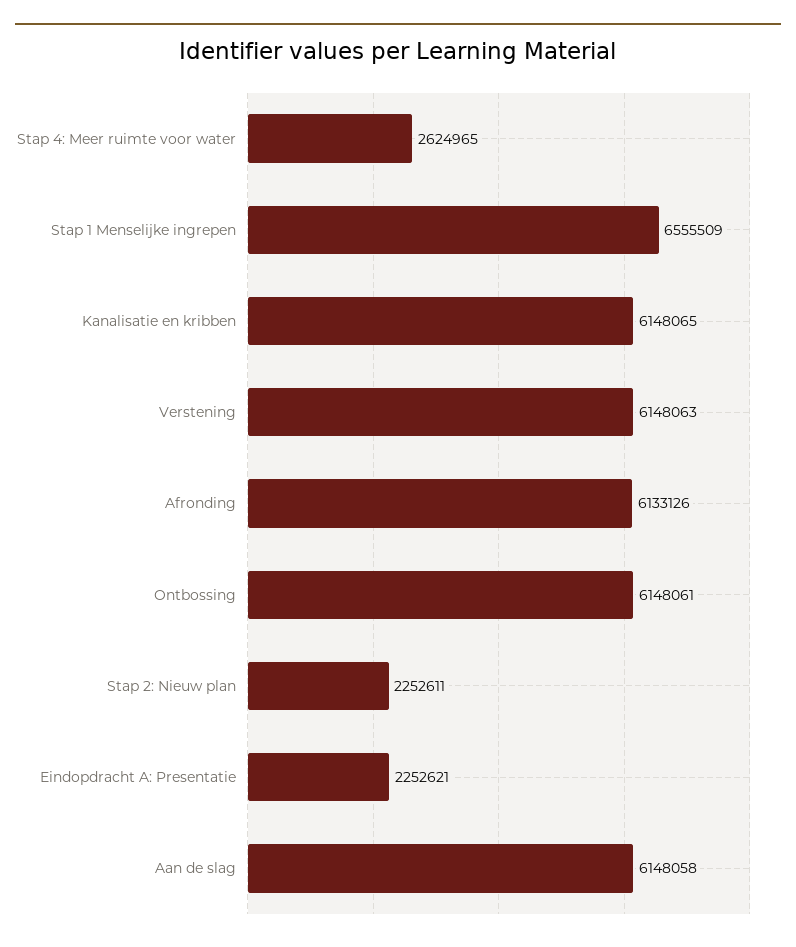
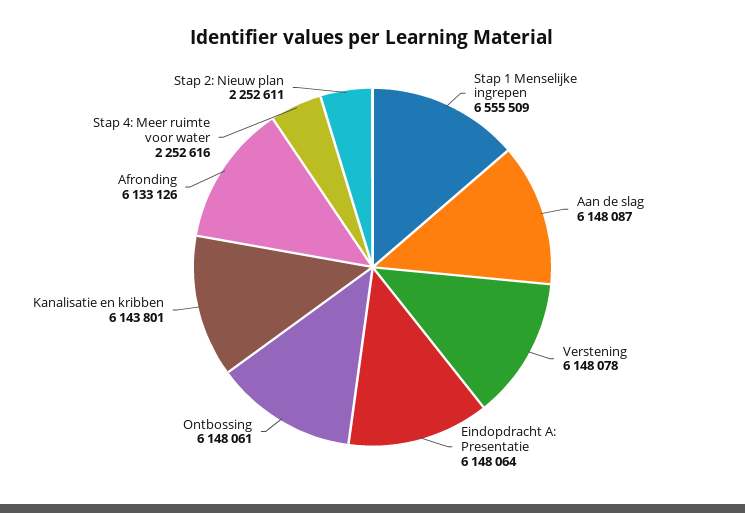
  {
-   "Stap 4: Meer ruimte voor water": 2624965,
+   "Stap 4: Meer ruimte voor water": 2252616,
    "Stap 1 Menselijke ingrepen": 6555509,
-   "Kanalisatie en kribben": 6148065,
+   "Kanalisatie en kribben": 6143801,
-   "Verstening": 6148063,
+   "Verstening": 6148078,
    "Afronding": 6133126,
    "Ontbossing": 6148061,
    "Stap 2: Nieuw plan": 2252611,
-   "Eindopdracht A: Presentatie": 2252621,
+   "Eindopdracht A: Presentatie": 6148064,
-   "Aan de slag": 6148058
+   "Aan de slag": 6148087
  }

